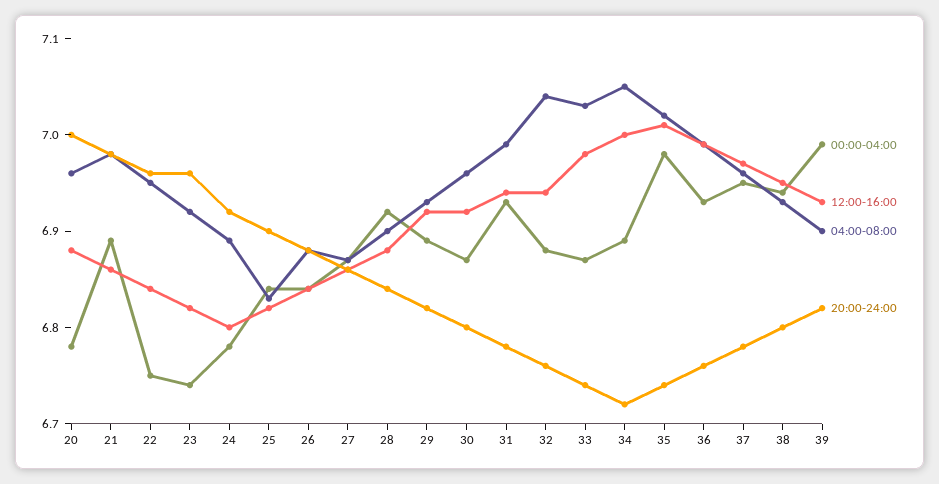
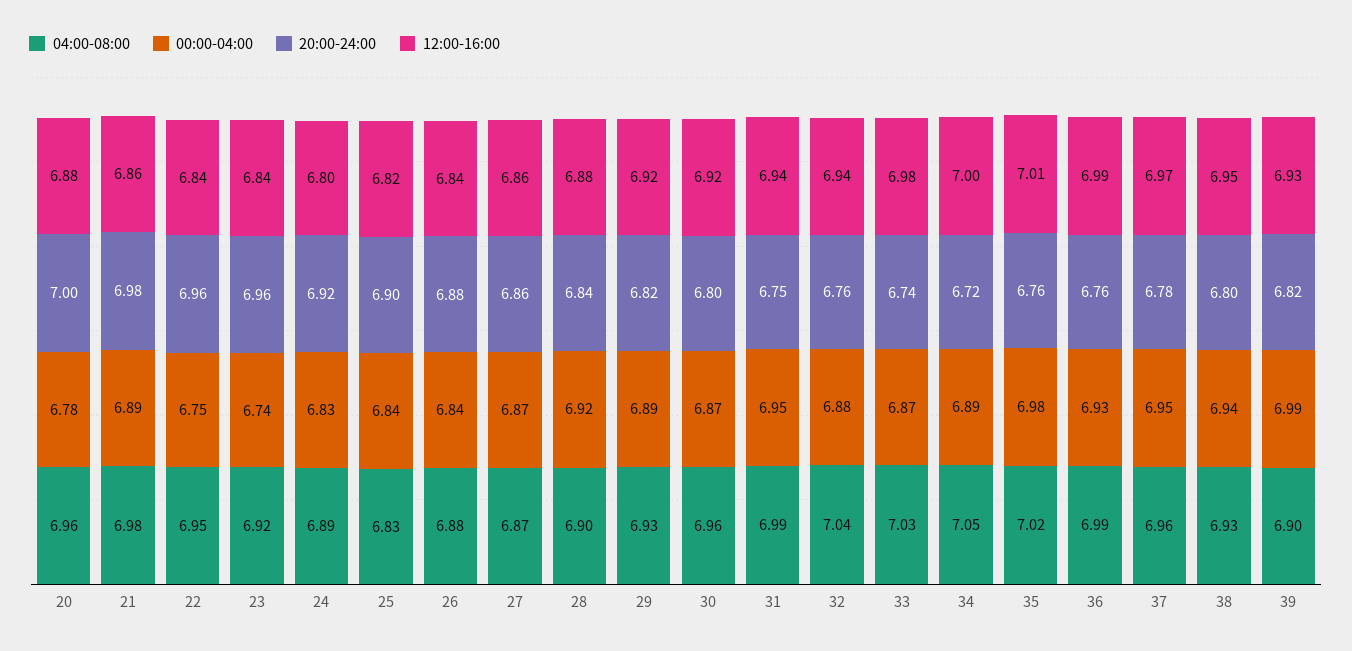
  {
    "00:00-04:00": {
      "20": 6.78,
      "21": 6.89,
      "22": 6.75,
      "23": 6.74,
-     "24": 6.78,
+     "24": 6.83,
      "25": 6.84,
      "26": 6.84,
      "27": 6.87,
      "28": 6.92,
      "29": 6.89,
      "30": 6.87,
-     "31": 6.93,
+     "31": 6.95,
      "32": 6.88,
      "33": 6.87,
      "34": 6.89,
      "35": 6.98,
      "36": 6.93,
      "37": 6.95,
      "38": 6.94,
      "39": 6.99
    },
    "12:00-16:00": {
      "20": 6.88,
      "21": 6.86,
      "22": 6.84,
-     "23": 6.82,
+     "23": 6.84,
      "24": 6.8,
      "25": 6.82,
      "26": 6.84,
      "27": 6.86,
      "28": 6.88,
      "29": 6.92,
      "30": 6.92,
      "31": 6.94,
      "32": 6.94,
      "33": 6.98,
      "34": 7,
      "35": 7.01,
      "36": 6.99,
      "37": 6.97,
      "38": 6.95,
      "39": 6.93
    },
    "04:00-08:00": {
      "20": 6.96,
      "21": 6.98,
      "22": 6.95,
      "23": 6.92,
      "24": 6.89,
      "25": 6.83,
      "26": 6.88,
      "27": 6.87,
      "28": 6.9,
      "29": 6.93,
      "30": 6.96,
      "31": 6.99,
      "32": 7.04,
      "33": 7.03,
      "34": 7.05,
      "35": 7.02,
      "36": 6.99,
      "37": 6.96,
      "38": 6.93,
      "39": 6.9
    },
    "20:00-24:00": {
      "20": 7,
      "21": 6.98,
      "22": 6.96,
      "23": 6.96,
      "24": 6.92,
      "25": 6.9,
      "26": 6.88,
      "27": 6.86,
      "28": 6.84,
      "29": 6.82,
      "30": 6.8,
-     "31": 6.78,
+     "31": 6.75,
      "32": 6.76,
      "33": 6.74,
      "34": 6.72,
-     "35": 6.74,
+     "35": 6.76,
      "36": 6.76,
      "37": 6.78,
      "38": 6.8,
      "39": 6.82
    }
  }

